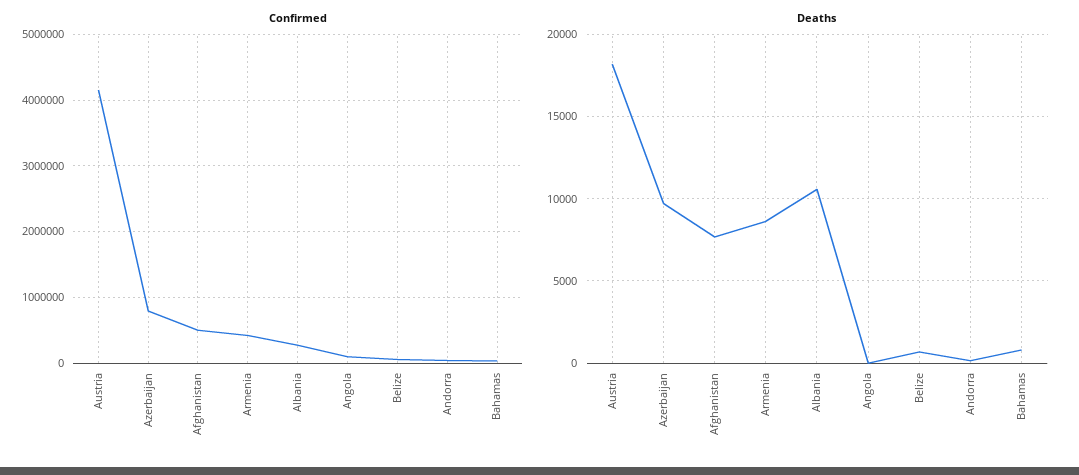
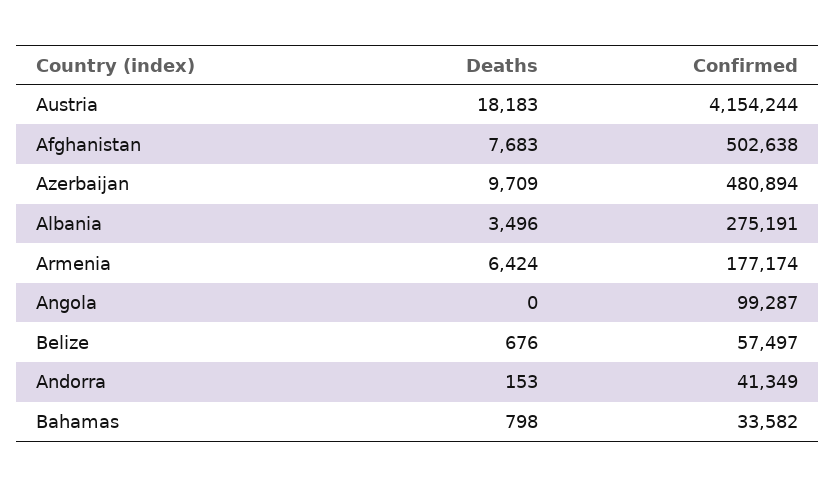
  {
    "Confirmed": {
      "Austria": 4154244,
-     "Azerbaijan": 800000,
+     "Azerbaijan": 480894,
      "Afghanistan": 502638,
-     "Armenia": 400000,
+     "Armenia": 177174,
      "Albania": 275191,
      "Angola": 99287,
      "Belize": 57497,
      "Andorra": 41349,
      "Bahamas": 33582
    },
    "Deaths": {
      "Austria": 18183,
      "Azerbaijan": 9709,
      "Afghanistan": 7683,
-     "Armenia": 8500,
+     "Armenia": 6424,
-     "Albania": 10500,
+     "Albania": 3496,
      "Angola": 0,
      "Belize": 676,
      "Andorra": 153,
      "Bahamas": 798
    }
  }

